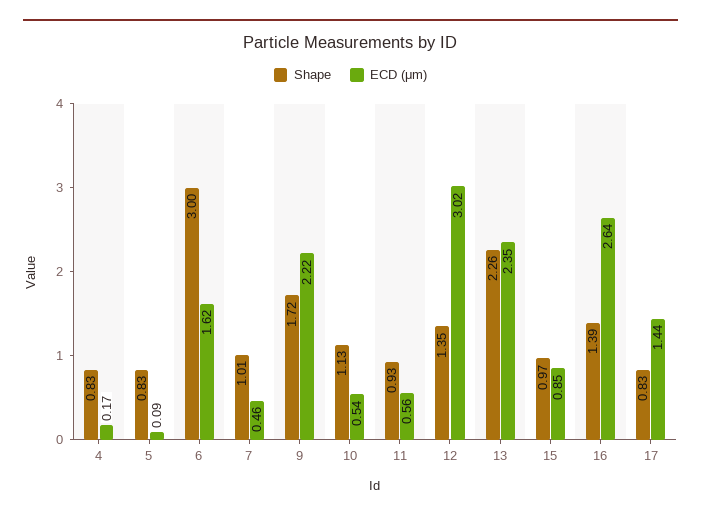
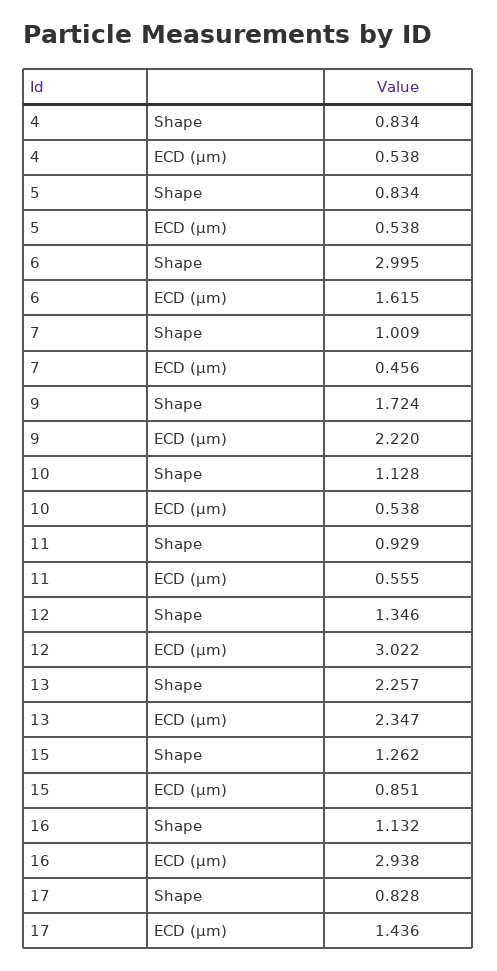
  {
    "Shape": {
      "4": 0.834,
      "5": 0.834,
      "6": 2.995,
      "7": 1.009,
      "9": 1.724,
      "10": 1.128,
      "11": 0.929,
      "12": 1.346,
      "13": 2.257,
-     "15": 0.97,
+     "15": 1.262,
-     "16": 1.39,
+     "16": 1.132,
      "17": 0.828
    },
    "ECD (μm)": {
-     "4": 0.17,
+     "4": 0.538,
-     "5": 0.09,
+     "5": 0.538,
      "6": 1.615,
      "7": 0.456,
      "9": 2.22,
      "10": 0.538,
      "11": 0.555,
      "12": 3.022,
      "13": 2.347,
      "15": 0.851,
-     "16": 2.64,
+     "16": 2.938,
      "17": 1.436
    }
  }

